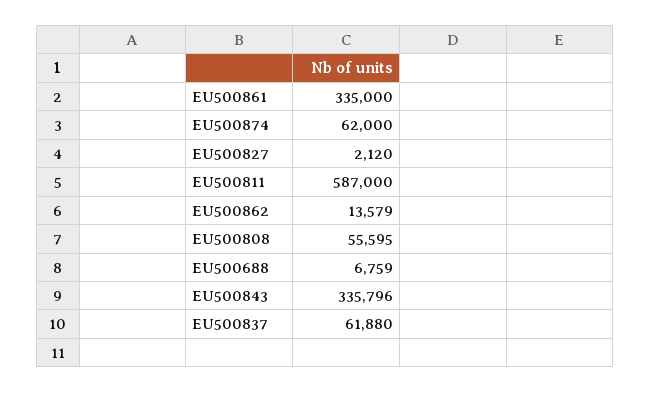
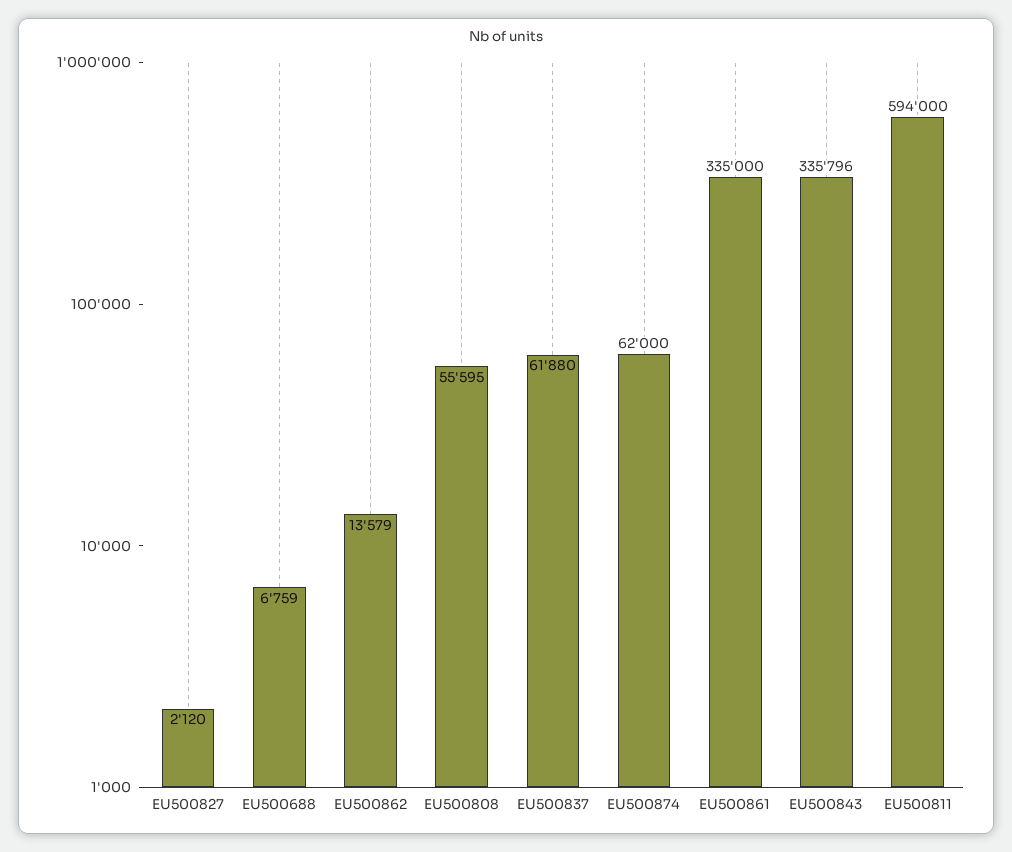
  {
    "EU500861": 335000,
    "EU500874": 62000,
    "EU500827": 2120,
-   "EU500811": 587000,
+   "EU500811": 594000,
    "EU500862": 13579,
    "EU500808": 55595,
    "EU500688": 6759,
    "EU500843": 335796,
    "EU500837": 61880
  }

